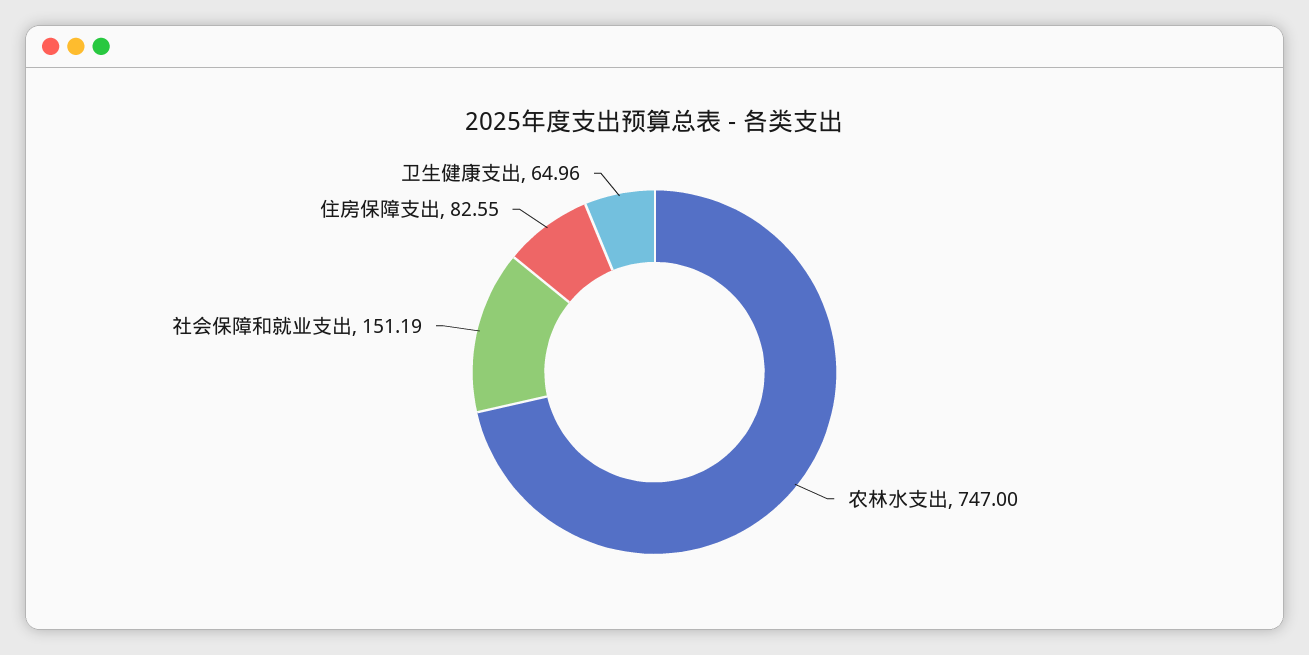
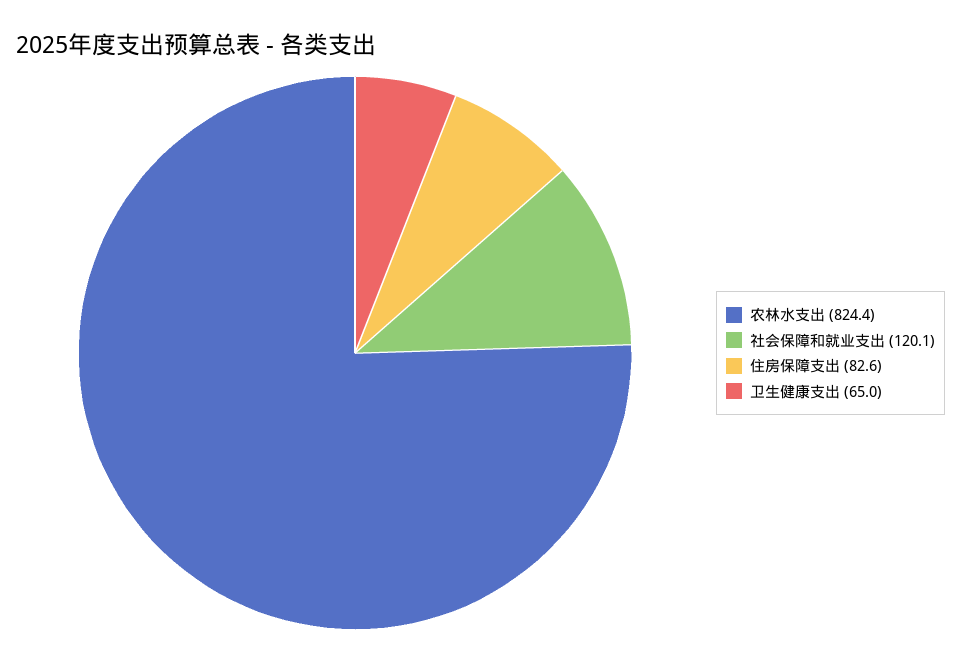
  {
-   "农林水支出": 747,
+   "农林水支出": 824.4,
-   "社会保障和就业支出": 151.19,
+   "社会保障和就业支出": 120.1,
    "住房保障支出": 82.55,
    "卫生健康支出": 64.96
  }

